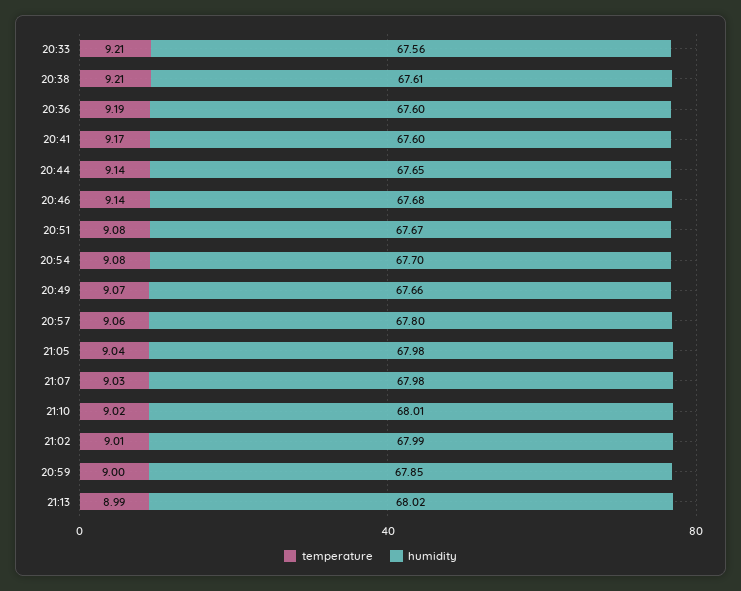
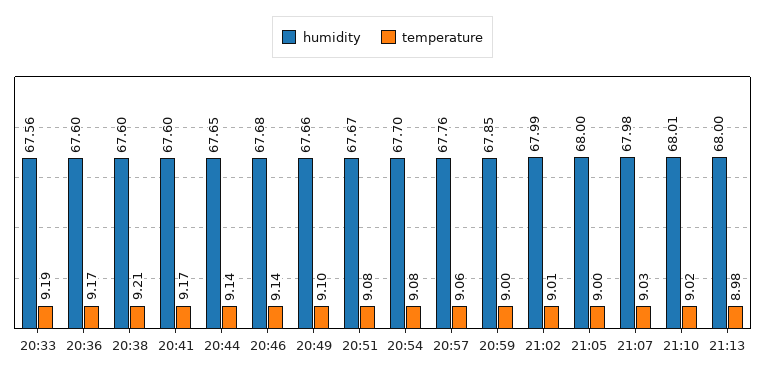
  {
    "temperature": {
-     "20:33": 9.21,
+     "20:33": 9.19,
      "20:38": 9.21,
-     "20:36": 9.19,
+     "20:36": 9.17,
      "20:41": 9.17,
      "20:44": 9.14,
      "20:46": 9.14,
      "20:51": 9.08,
      "20:54": 9.08,
-     "20:49": 9.07,
+     "20:49": 9.1,
      "20:57": 9.06,
-     "21:05": 9.04,
+     "21:05": 9,
      "21:07": 9.03,
      "21:10": 9.02,
      "21:02": 9.01,
      "20:59": 9,
-     "21:13": 8.99
+     "21:13": 8.98
    },
    "humidity": {
      "20:33": 67.56,
-     "20:38": 67.61,
+     "20:38": 67.6,
      "20:36": 67.6,
      "20:41": 67.6,
      "20:44": 67.65,
      "20:46": 67.68,
      "20:51": 67.67,
      "20:54": 67.7,
      "20:49": 67.66,
-     "20:57": 67.8,
+     "20:57": 67.76,
-     "21:05": 67.98,
+     "21:05": 68,
      "21:07": 67.98,
      "21:10": 68.01,
      "21:02": 67.99,
      "20:59": 67.85,
-     "21:13": 68.02
+     "21:13": 68
    }
  }

